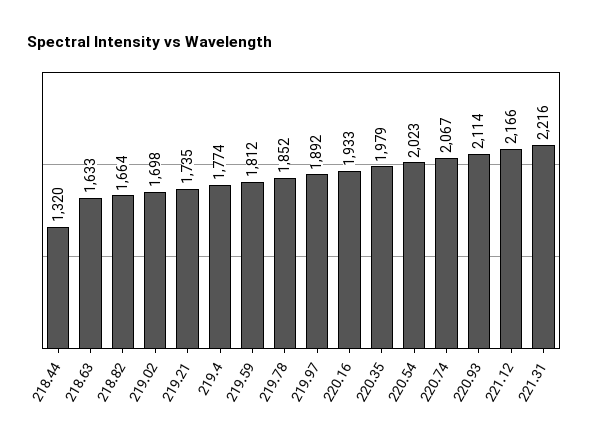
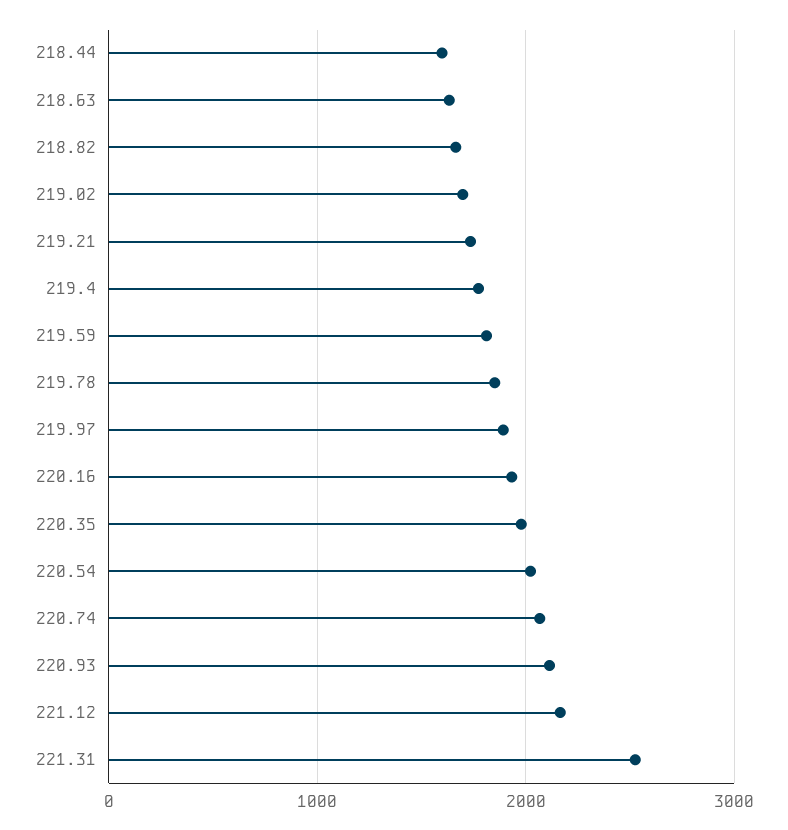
  {
-   "218.44": 1320,
+   "218.44": 1600,
    "218.63": 1633,
    "218.82": 1664,
    "219.02": 1698,
    "219.21": 1735,
    "219.4": 1774,
    "219.59": 1812,
    "219.78": 1852,
    "219.97": 1892,
    "220.16": 1933,
    "220.35": 1979,
    "220.54": 2023,
    "220.74": 2067,
    "220.93": 2114,
    "221.12": 2166,
-   "221.31": 2216
+   "221.31": 2500
  }

